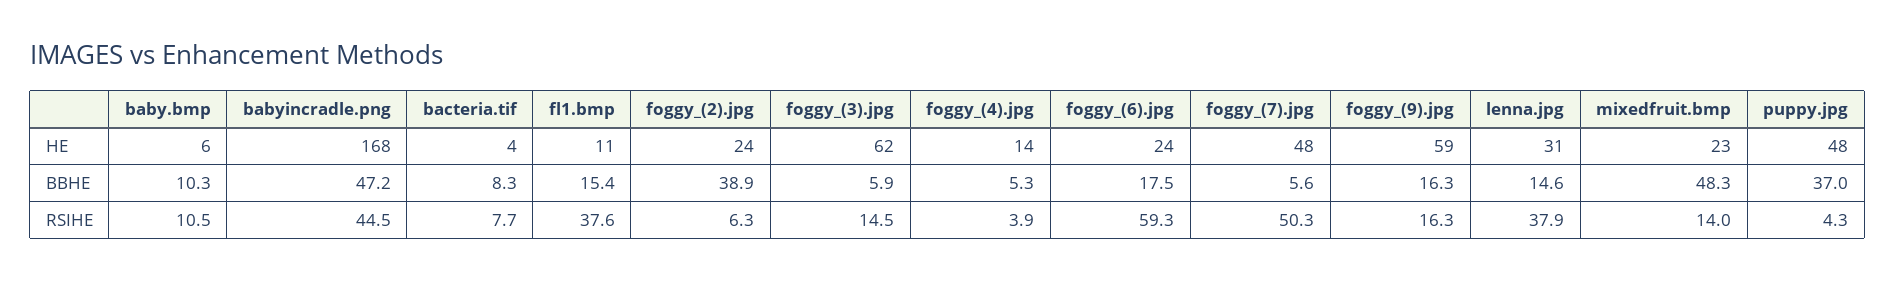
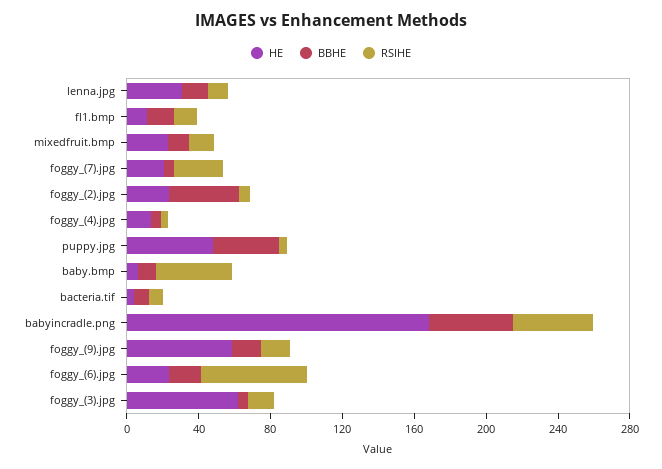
  {
    "HE": {
      "baby.bmp": 6,
      "babyincradle.png": 168,
      "bacteria.tif": 4,
      "fl1.bmp": 11,
      "foggy_(2).jpg": 24,
      "foggy_(3).jpg": 62,
      "foggy_(4).jpg": 14,
      "foggy_(6).jpg": 24,
-     "foggy_(7).jpg": 48,
+     "foggy_(7).jpg": 20,
      "foggy_(9).jpg": 59,
      "lenna.jpg": 31,
      "mixedfruit.bmp": 23,
      "puppy.jpg": 48
    },
    "BBHE": {
      "baby.bmp": 10.3,
      "babyincradle.png": 47.2,
      "bacteria.tif": 8.3,
      "fl1.bmp": 15.4,
      "foggy_(2).jpg": 38.9,
      "foggy_(3).jpg": 5.9,
      "foggy_(4).jpg": 5.3,
      "foggy_(6).jpg": 17.5,
      "foggy_(7).jpg": 5.6,
      "foggy_(9).jpg": 16.3,
      "lenna.jpg": 14.6,
-     "mixedfruit.bmp": 48.3,
+     "mixedfruit.bmp": 10,
      "puppy.jpg": 37
    },
    "RSIHE": {
-     "baby.bmp": 10.5,
+     "baby.bmp": 40,
      "babyincradle.png": 44.5,
      "bacteria.tif": 7.7,
-     "fl1.bmp": 37.6,
+     "fl1.bmp": 10,
      "foggy_(2).jpg": 6.3,
      "foggy_(3).jpg": 14.5,
      "foggy_(4).jpg": 3.9,
      "foggy_(6).jpg": 59.3,
-     "foggy_(7).jpg": 50.3,
+     "foggy_(7).jpg": 30,
      "foggy_(9).jpg": 16.3,
-     "lenna.jpg": 37.9,
+     "lenna.jpg": 10,
      "mixedfruit.bmp": 14,
      "puppy.jpg": 4.3
    }
  }

